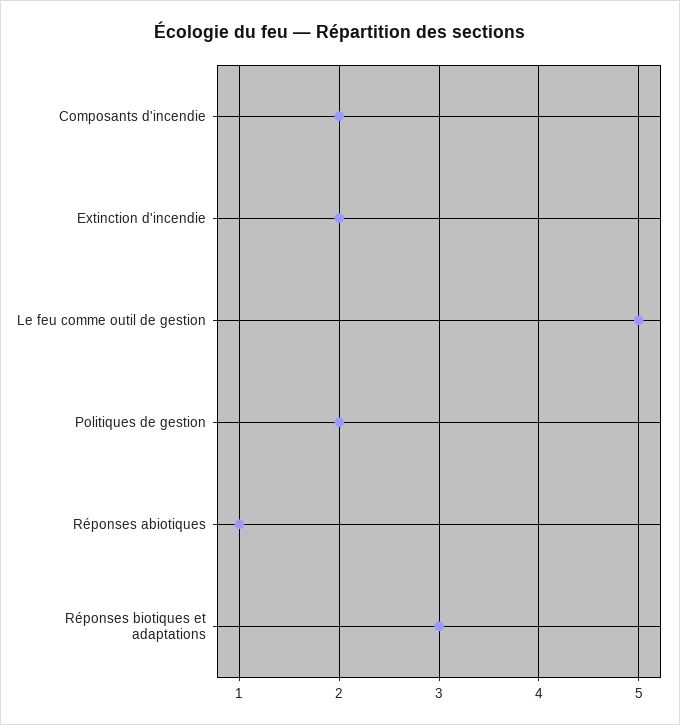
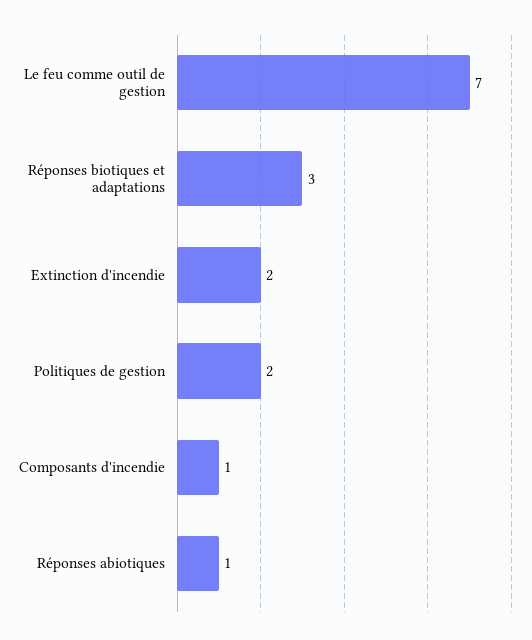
  {
-   "Composants d'incendie": 2,
+   "Composants d'incendie": 1,
    "Extinction d'incendie": 2,
-   "Le feu comme outil de gestion": 5,
+   "Le feu comme outil de gestion": 7,
    "Politiques de gestion": 2,
    "Réponses abiotiques": 1,
    "Réponses biotiques et adaptations": 3
  }

